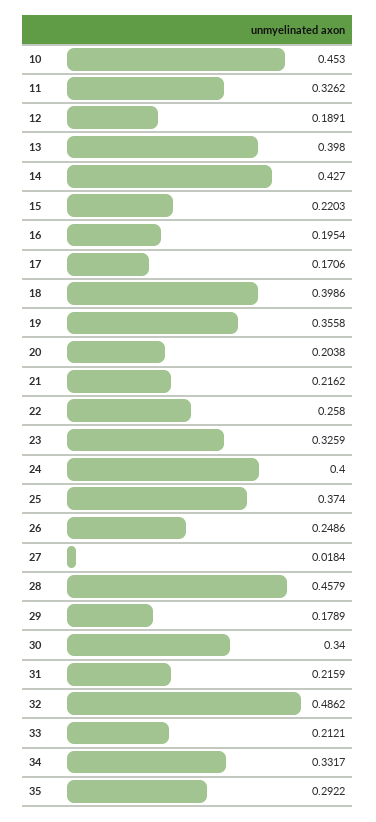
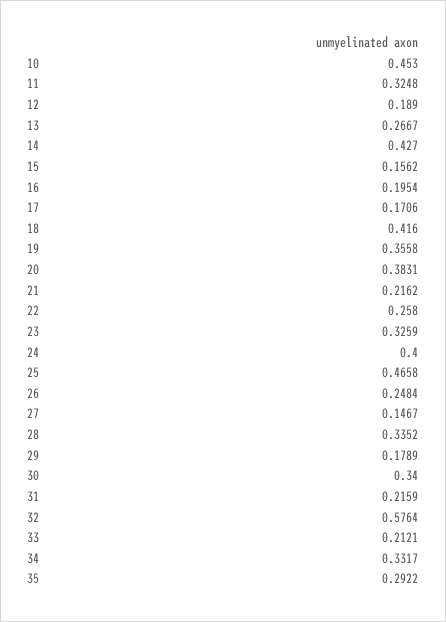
  {
    "10": 0.453,
-   "11": 0.3262,
+   "11": 0.3248,
-   "12": 0.1891,
+   "12": 0.189,
-   "13": 0.398,
+   "13": 0.2667,
    "14": 0.427,
-   "15": 0.2203,
+   "15": 0.1562,
    "16": 0.1954,
    "17": 0.1706,
-   "18": 0.3986,
+   "18": 0.416,
    "19": 0.3558,
-   "20": 0.2038,
+   "20": 0.3831,
    "21": 0.2162,
    "22": 0.258,
    "23": 0.3259,
    "24": 0.4,
-   "25": 0.374,
+   "25": 0.4658,
-   "26": 0.2486,
+   "26": 0.2484,
-   "27": 0.0184,
+   "27": 0.1467,
-   "28": 0.4579,
+   "28": 0.3352,
    "29": 0.1789,
    "30": 0.34,
    "31": 0.2159,
-   "32": 0.4862,
+   "32": 0.5764,
    "33": 0.2121,
    "34": 0.3317,
    "35": 0.2922
  }

